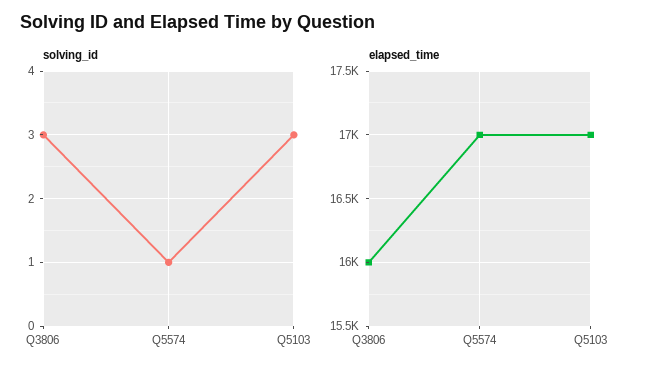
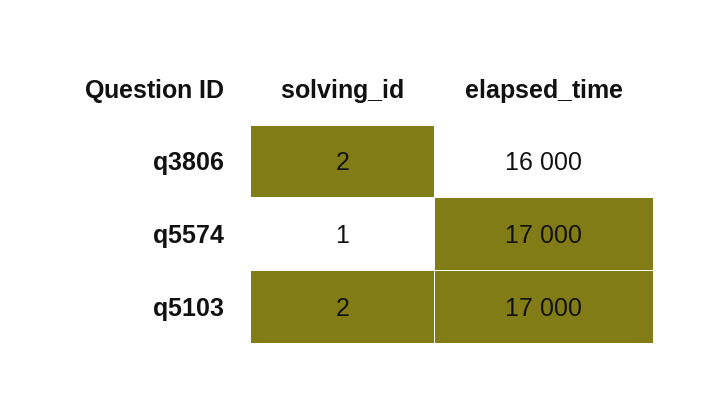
  {
    "solving_id": {
-     "Q3806": 3,
+     "Q3806": 2,
      "Q5574": 1,
-     "Q5103": 3
+     "Q5103": 2
    },
    "elapsed_time": {
      "Q3806": 16000,
      "Q5574": 17000,
      "Q5103": 17000
    }
  }

